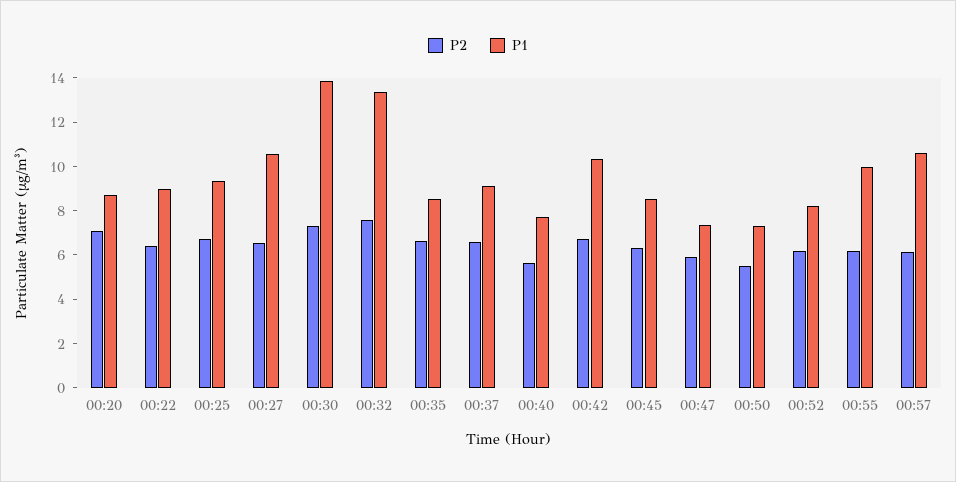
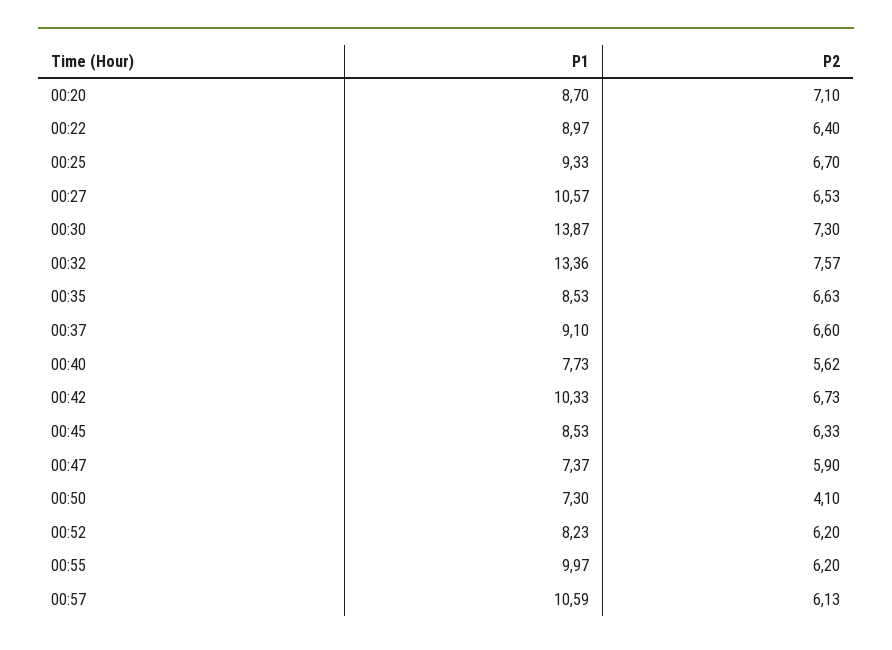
  {
    "P2": {
      "00:20": 7.1,
      "00:22": 6.4,
      "00:25": 6.7,
      "00:27": 6.53,
      "00:30": 7.3,
      "00:32": 7.57,
      "00:35": 6.63,
      "00:37": 6.6,
      "00:40": 5.62,
      "00:42": 6.73,
      "00:45": 6.33,
      "00:47": 5.9,
-     "00:50": 5.5,
+     "00:50": 4.1,
      "00:52": 6.2,
      "00:55": 6.2,
      "00:57": 6.13
    },
    "P1": {
      "00:20": 8.7,
      "00:22": 8.97,
      "00:25": 9.33,
      "00:27": 10.57,
      "00:30": 13.87,
      "00:32": 13.36,
      "00:35": 8.53,
      "00:37": 9.1,
      "00:40": 7.73,
      "00:42": 10.33,
      "00:45": 8.53,
      "00:47": 7.37,
      "00:50": 7.3,
      "00:52": 8.23,
      "00:55": 9.97,
      "00:57": 10.59
    }
  }

